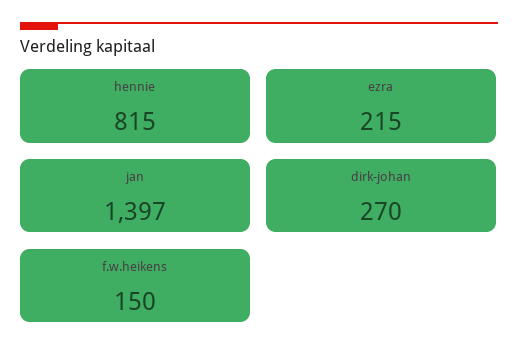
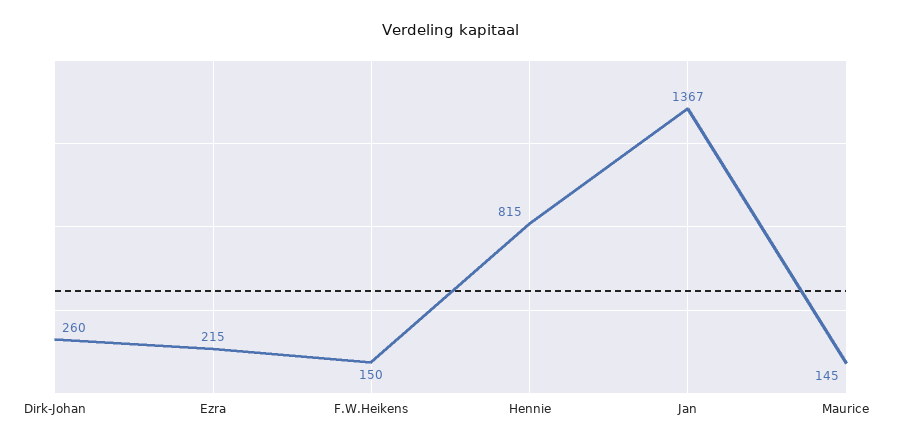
  {
    "hennie": 815,
    "ezra": 215,
-   "jan": 1397,
+   "jan": 1367,
-   "dirk-johan": 270,
+   "dirk-johan": 260,
-   "f.w.heikens": 150
+   "f.w.heikens": 150,
+   "Maurice": 145
  }

